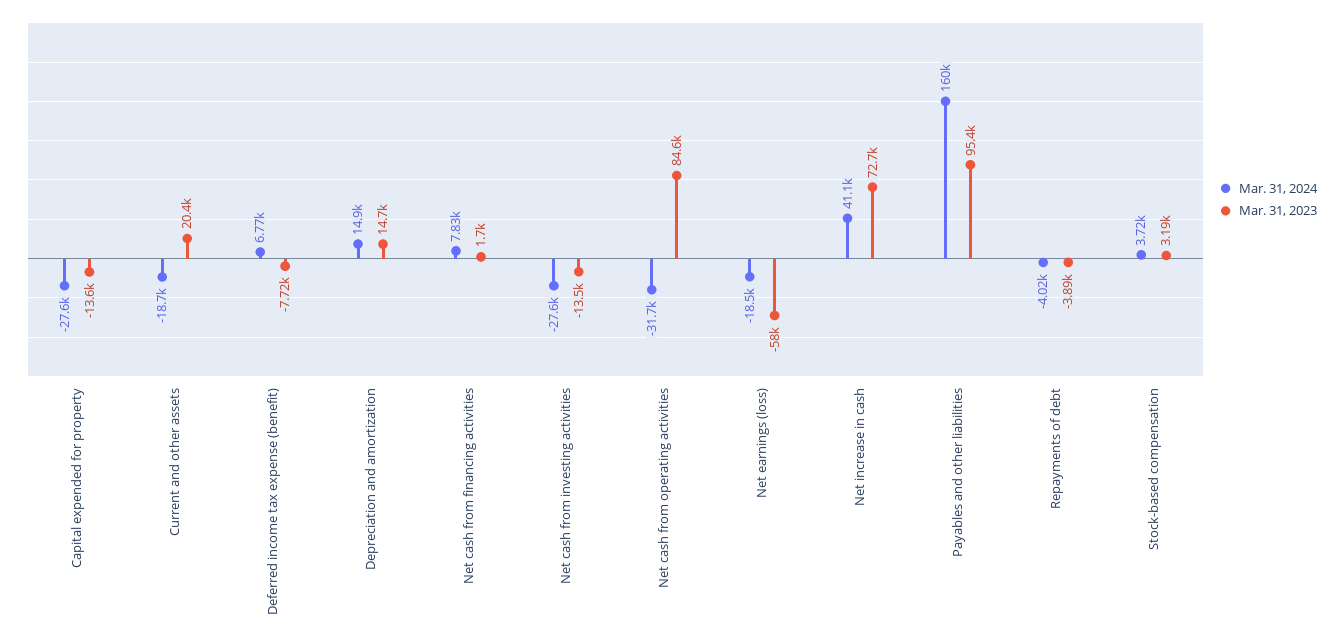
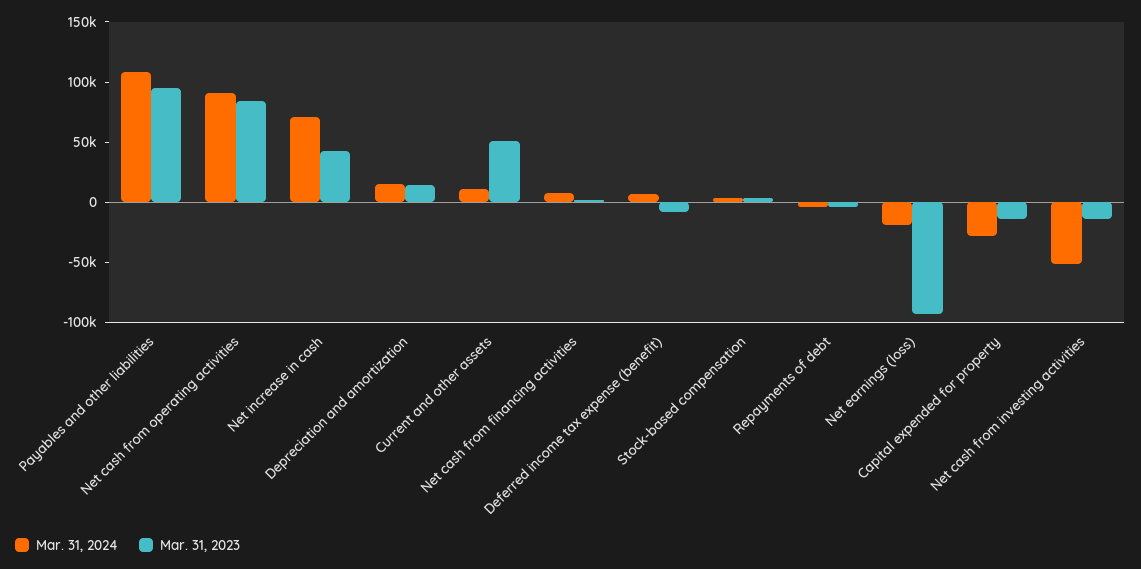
  {
    "Mar. 31, 2024": {
      "Capital expended for property": -27600,
-     "Current and other assets": -18700,
+     "Current and other assets": 10000,
      "Deferred income tax expense (benefit)": 6770,
      "Depreciation and amortization": 14900,
      "Net cash from financing activities": 7830,
-     "Net cash from investing activities": -27600,
+     "Net cash from investing activities": -50000,
-     "Net cash from operating activities": -31700,
+     "Net cash from operating activities": 90000,
      "Net earnings (loss)": -18500,
-     "Net increase in cash": 41100,
+     "Net increase in cash": 70000,
-     "Payables and other liabilities": 160000,
+     "Payables and other liabilities": 110000,
      "Repayments of debt": -4020,
      "Stock-based compensation": 3720
    },
    "Mar. 31, 2023": {
      "Capital expended for property": -13600,
-     "Current and other assets": 20400,
+     "Current and other assets": 50000,
      "Deferred income tax expense (benefit)": -7720,
      "Depreciation and amortization": 14700,
      "Net cash from financing activities": 1700,
      "Net cash from investing activities": -13500,
      "Net cash from operating activities": 84600,
-     "Net earnings (loss)": -58000,
+     "Net earnings (loss)": -90000,
-     "Net increase in cash": 72700,
+     "Net increase in cash": 40000,
      "Payables and other liabilities": 95400,
      "Repayments of debt": -3890,
      "Stock-based compensation": 3190
    }
  }

